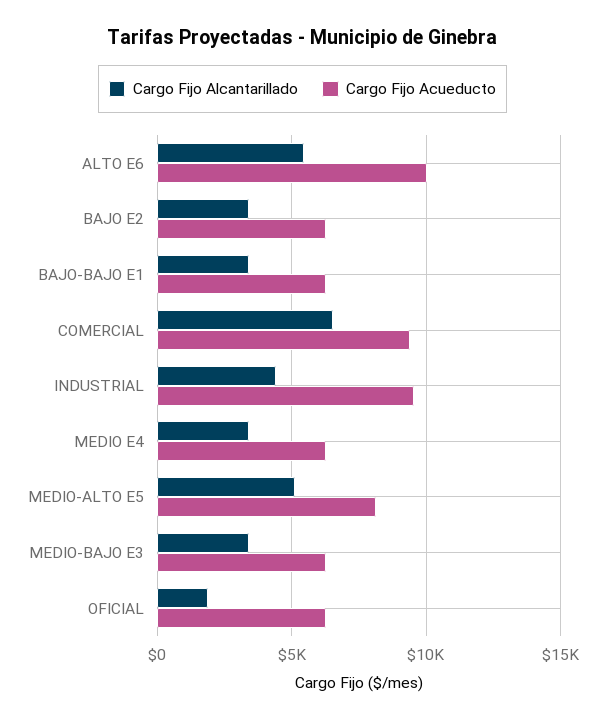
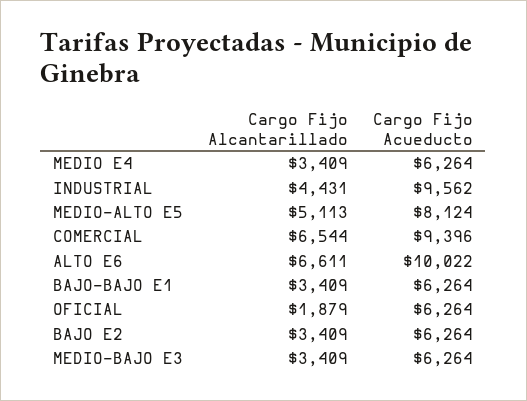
  {
    "Cargo Fijo Alcantarillado": {
-     "ALTO E6": 5500,
+     "ALTO E6": 6611,
      "BAJO E2": 3409,
      "BAJO-BAJO E1": 3409,
      "COMERCIAL": 6544,
      "INDUSTRIAL": 4431,
      "MEDIO E4": 3409,
      "MEDIO-ALTO E5": 5113,
      "MEDIO-BAJO E3": 3409,
      "OFICIAL": 1879
    },
    "Cargo Fijo Acueducto": {
      "ALTO E6": 10022,
      "BAJO E2": 6264,
      "BAJO-BAJO E1": 6264,
      "COMERCIAL": 9396,
      "INDUSTRIAL": 9562,
      "MEDIO E4": 6264,
      "MEDIO-ALTO E5": 8124,
      "MEDIO-BAJO E3": 6264,
      "OFICIAL": 6264
    }
  }

